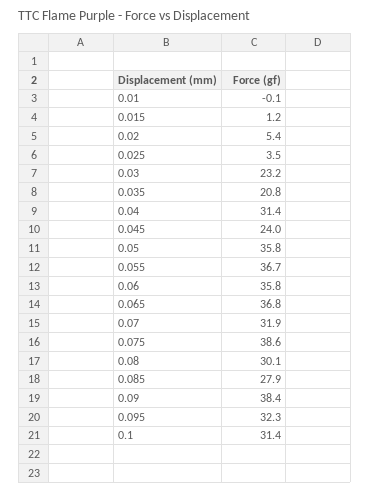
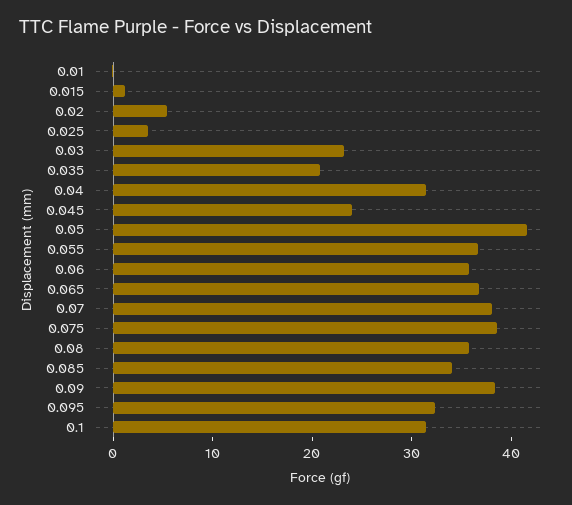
  {
    "0.01": -0.1,
    "0.015": 1.2,
    "0.02": 5.4,
    "0.025": 3.5,
    "0.03": 23.2,
    "0.035": 20.8,
    "0.04": 31.4,
    "0.045": 24,
-   "0.05": 35.8,
+   "0.05": 42,
    "0.055": 36.7,
    "0.06": 35.8,
    "0.065": 36.8,
-   "0.07": 31.9,
+   "0.07": 38,
    "0.075": 38.6,
-   "0.08": 30.1,
+   "0.08": 36,
-   "0.085": 27.9,
+   "0.085": 34,
    "0.09": 38.4,
    "0.095": 32.3,
    "0.1": 31.4
  }

